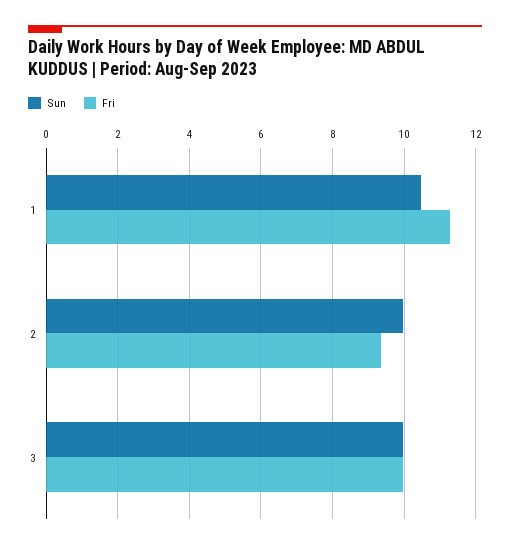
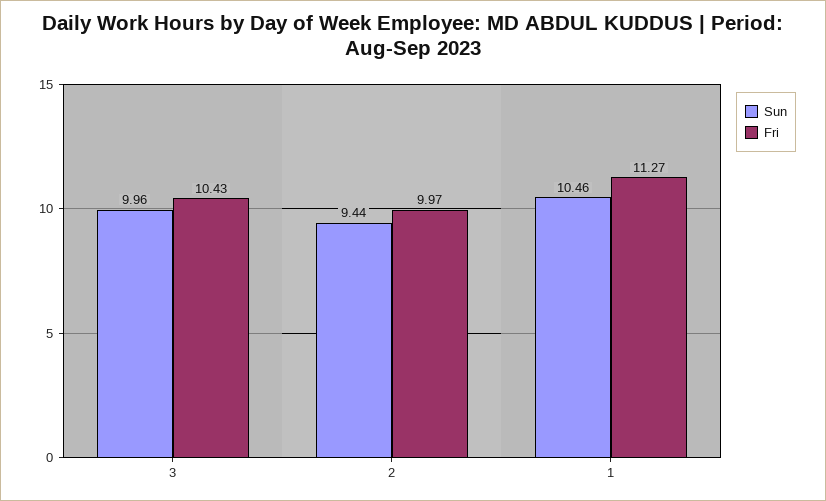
  {
    "Sun": {
      "1": 10.46,
-     "2": 10,
+     "2": 9.44,
      "3": 9.96
    },
    "Fri": {
      "1": 11.27,
-     "2": 9.4,
+     "2": 9.97,
-     "3": 10
+     "3": 10.43
    }
  }

